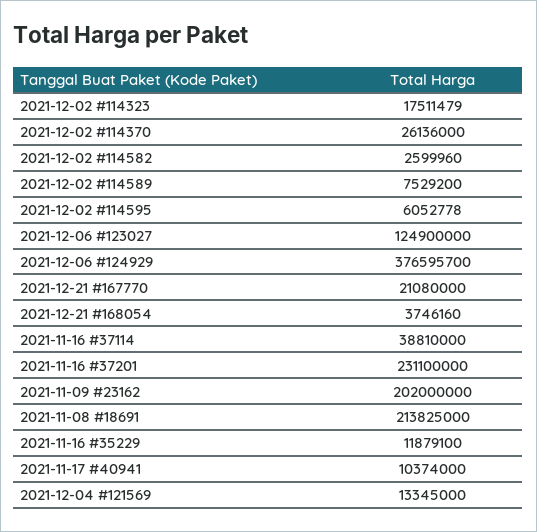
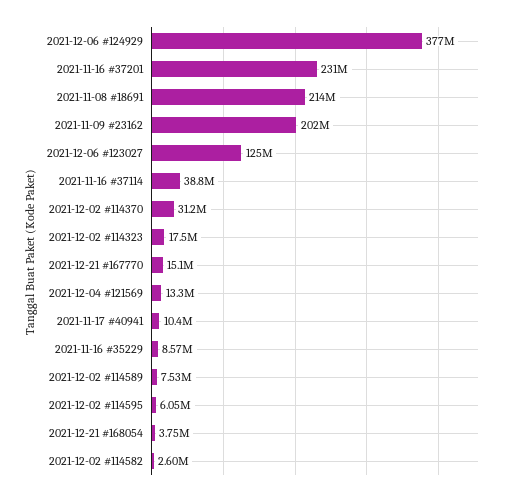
  {
    "2021-12-02 #114323": 17511479,
-   "2021-12-02 #114370": 26136000,
+   "2021-12-02 #114370": 31200000,
    "2021-12-02 #114582": 2599960,
    "2021-12-02 #114589": 7529200,
    "2021-12-02 #114595": 6052778,
    "2021-12-06 #123027": 124900000,
    "2021-12-06 #124929": 376595700,
-   "2021-12-21 #167770": 21080000,
+   "2021-12-21 #167770": 15100000,
    "2021-12-21 #168054": 3746160,
    "2021-11-16 #37114": 38810000,
    "2021-11-16 #37201": 231100000,
    "2021-11-09 #23162": 202000000,
    "2021-11-08 #18691": 213825000,
-   "2021-11-16 #35229": 11879100,
+   "2021-11-16 #35229": 8570000,
    "2021-11-17 #40941": 10374000,
    "2021-12-04 #121569": 13345000
  }

